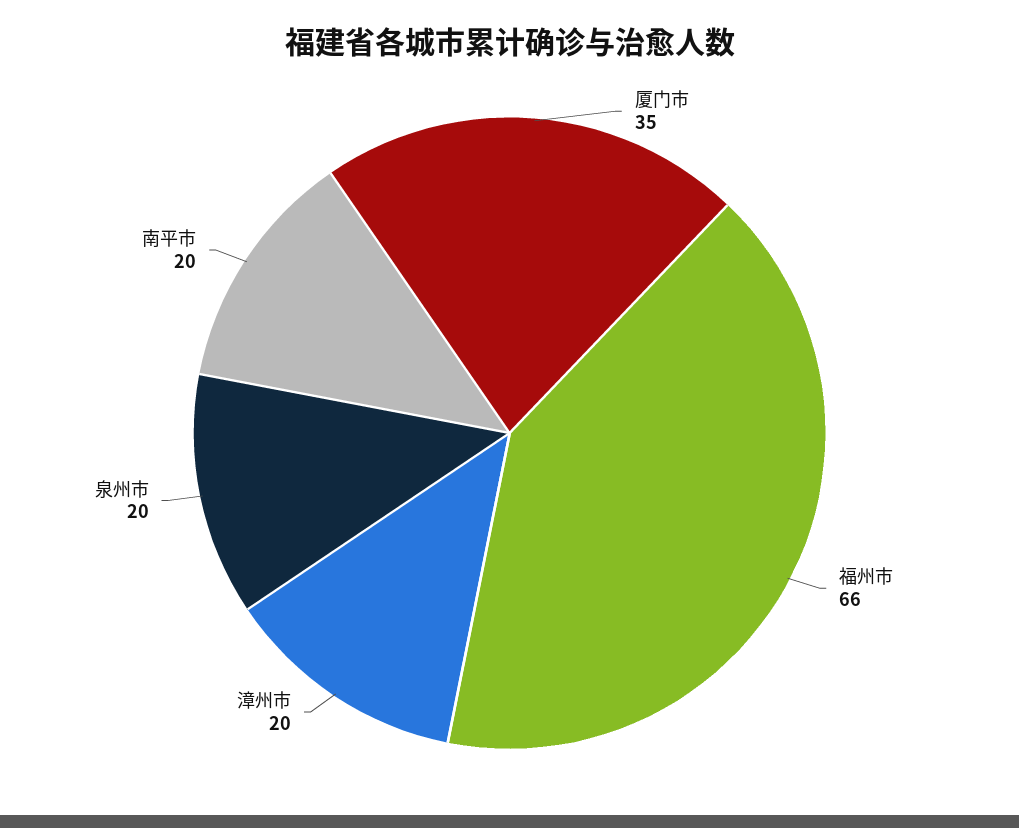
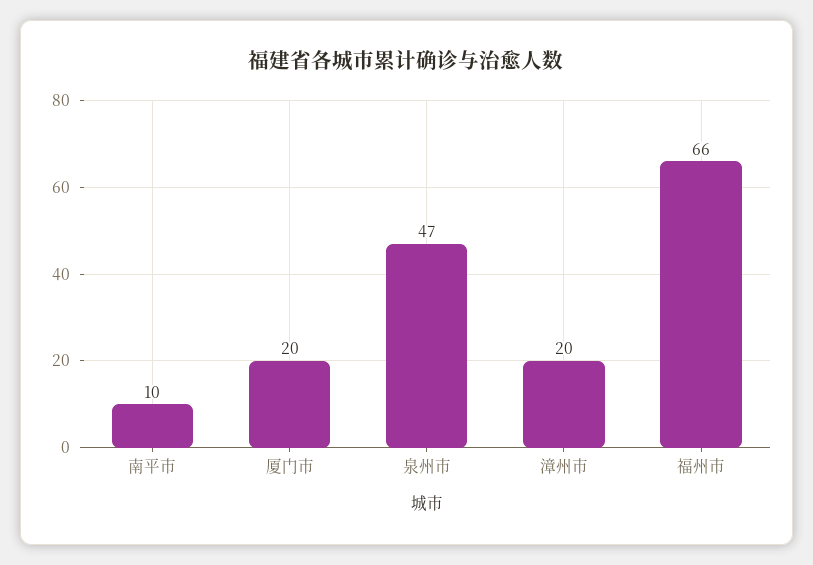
  {
-   "厦门市": 35,
+   "厦门市": 20,
    "福州市": 66,
    "漳州市": 20,
-   "泉州市": 20,
+   "泉州市": 47,
-   "南平市": 20
+   "南平市": 10
  }

